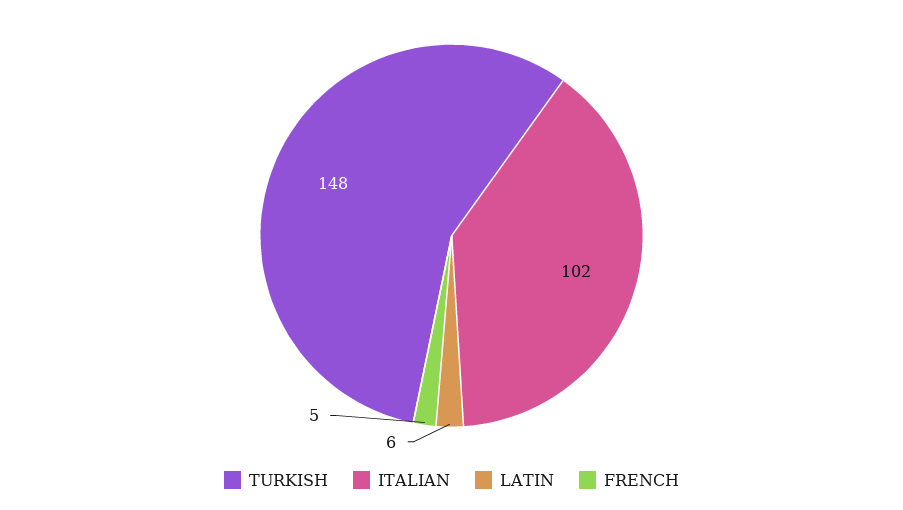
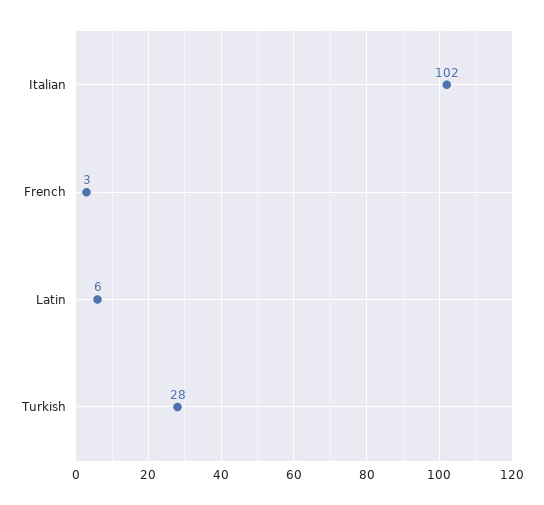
  {
-   "TURKISH": 148,
+   "TURKISH": 28,
    "ITALIAN": 102,
    "LATIN": 6,
-   "FRENCH": 5
+   "FRENCH": 3
  }

